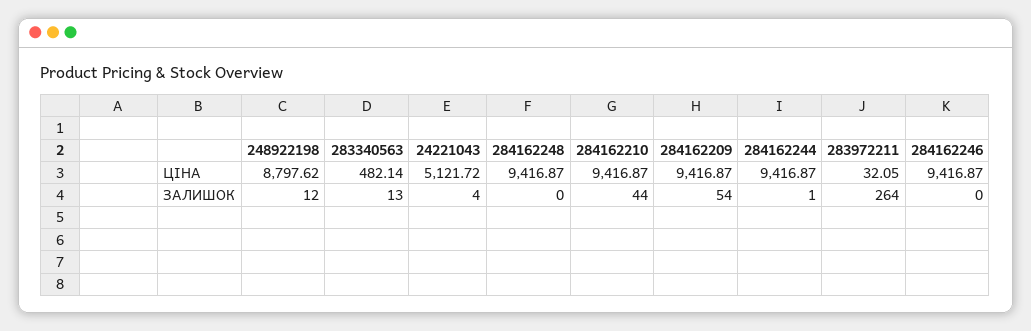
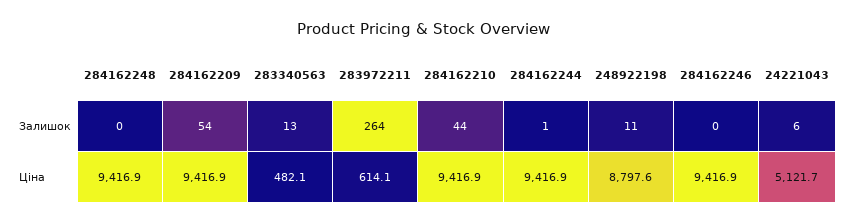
  {
    "248922198": {
      "ЦІНА": 8797.62,
-     "ЗАЛИШОК": 12
+     "ЗАЛИШОК": 11
    },
    "283340563": {
      "ЦІНА": 482.14,
      "ЗАЛИШОК": 13
    },
    "24221043": {
      "ЦІНА": 5121.72,
-     "ЗАЛИШОК": 4
+     "ЗАЛИШОК": 6
    },
    "284162248": {
      "ЦІНА": 9416.87,
      "ЗАЛИШОК": 0
    },
    "284162210": {
      "ЦІНА": 9416.87,
      "ЗАЛИШОК": 44
    },
    "284162209": {
      "ЦІНА": 9416.87,
      "ЗАЛИШОК": 54
    },
    "284162244": {
      "ЦІНА": 9416.87,
      "ЗАЛИШОК": 1
    },
    "283972211": {
-     "ЦІНА": 32.05,
+     "ЦІНА": 614.1,
      "ЗАЛИШОК": 264
    },
    "284162246": {
      "ЦІНА": 9416.87,
      "ЗАЛИШОК": 0
    }
  }

